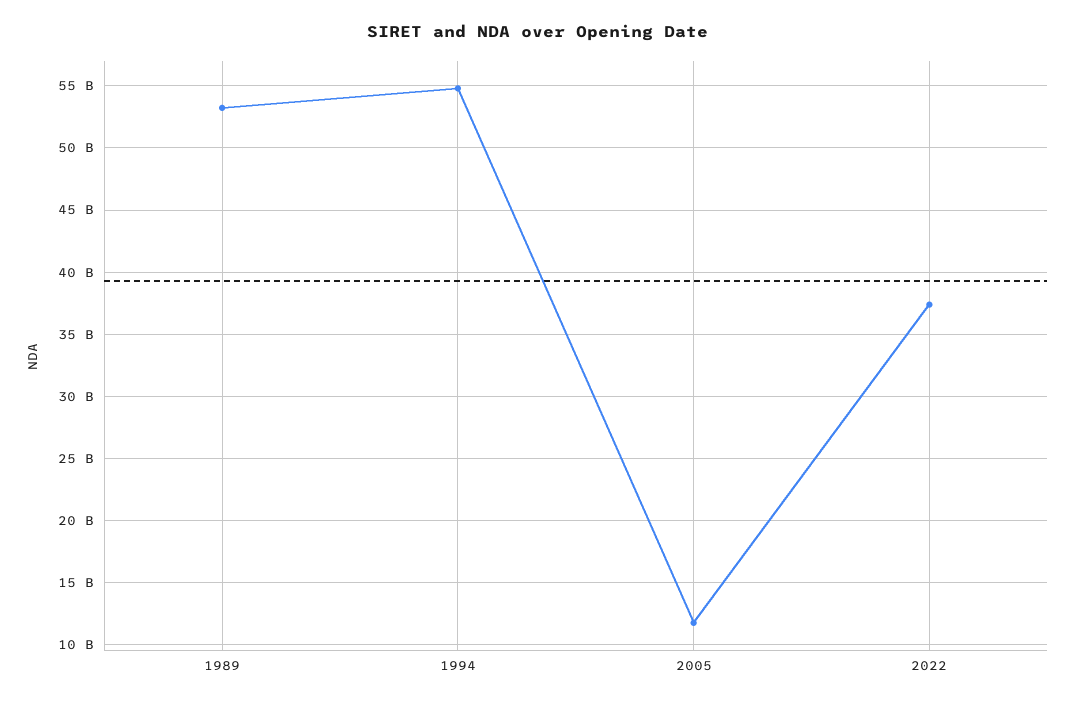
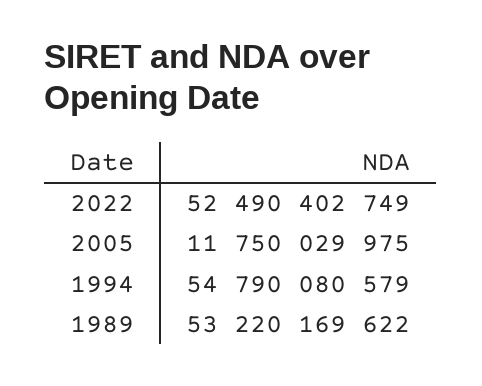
  {
    "1989": 53220169622,
    "1994": 54790080579,
    "2005": 11750029975,
-   "2022": 37500000000
+   "2022": 52490402749
  }

